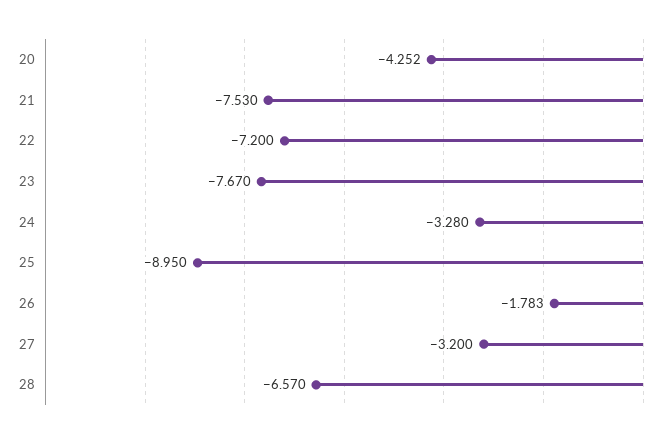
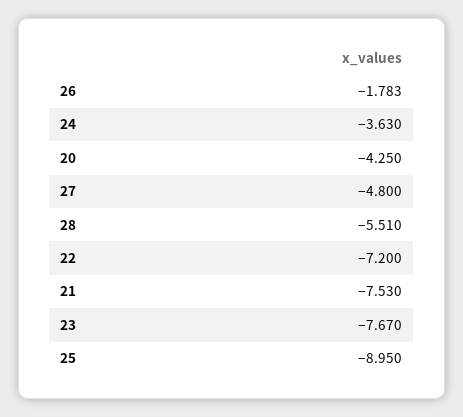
  {
-   "20": -4.252,
+   "20": -4.25,
    "21": -7.53,
    "22": -7.2,
    "23": -7.67,
-   "24": -3.28,
+   "24": -3.63,
    "25": -8.95,
    "26": -1.783,
-   "27": -3.2,
+   "27": -4.8,
-   "28": -6.57
+   "28": -5.51
  }

